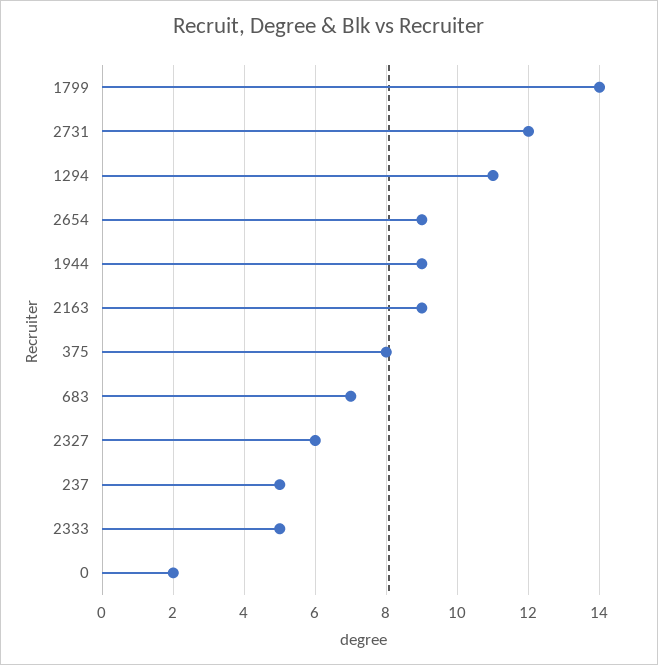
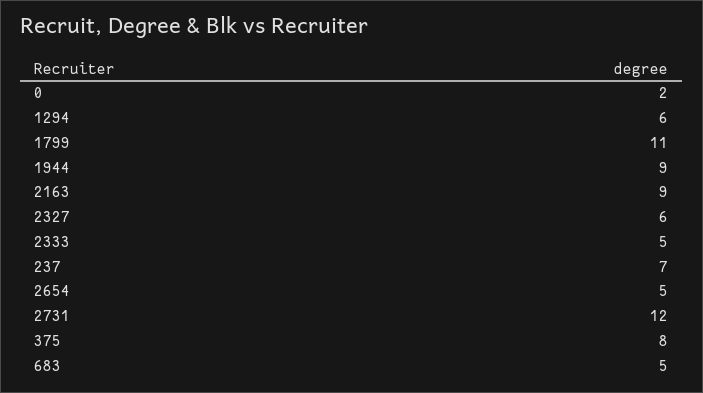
  {
-   "1799": 14,
+   "1799": 11,
    "2731": 12,
-   "1294": 11,
+   "1294": 6,
-   "2654": 9,
+   "2654": 5,
    "1944": 9,
    "2163": 9,
    "375": 8,
-   "683": 7,
+   "683": 5,
    "2327": 6,
-   "237": 5,
+   "237": 7,
    "2333": 5,
    "0": 2
  }

